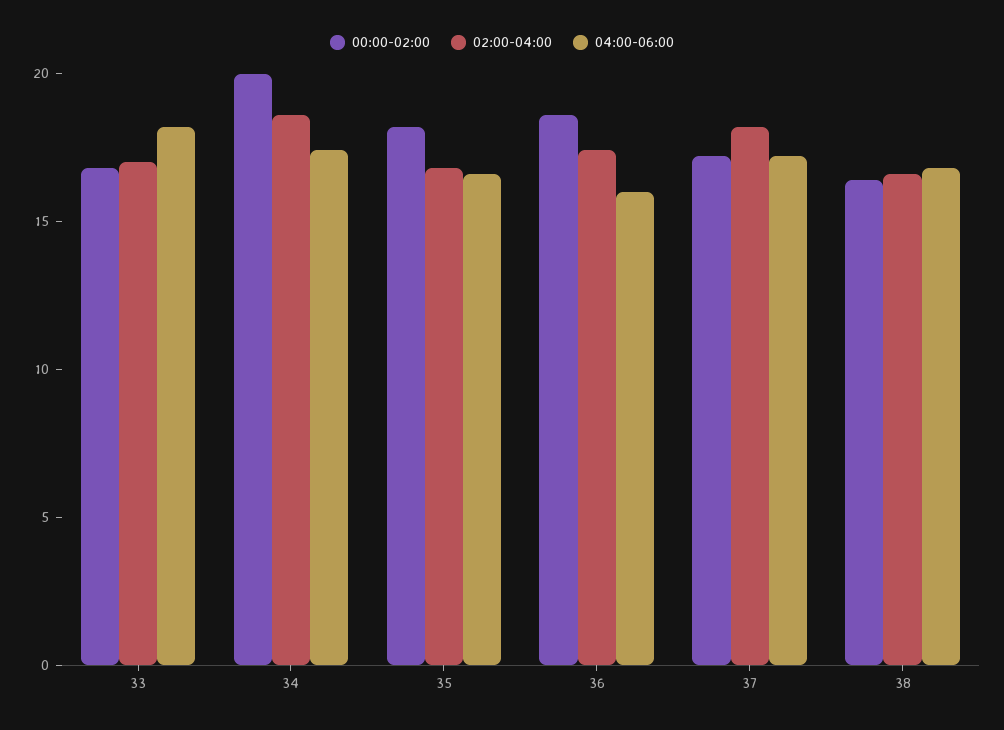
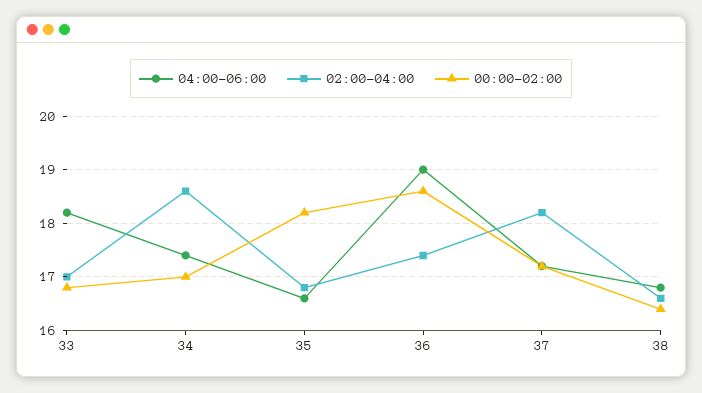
  {
    "00:00-02:00": {
      "33": 17,
-     "34": 20,
+     "34": 17,
      "35": 18,
      "36": 18.5,
      "37": 17,
      "38": 16.5
    },
    "02:00-04:00": {
      "33": 17,
      "34": 18.5,
      "35": 17,
      "36": 17.5,
      "37": 18,
      "38": 16.5
    },
    "04:00-06:00": {
      "33": 18,
      "34": 17.5,
      "35": 16.5,
-     "36": 16,
+     "36": 19,
      "37": 17,
      "38": 17
    }
  }

